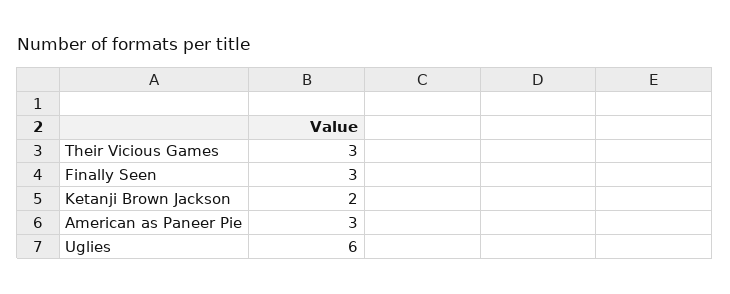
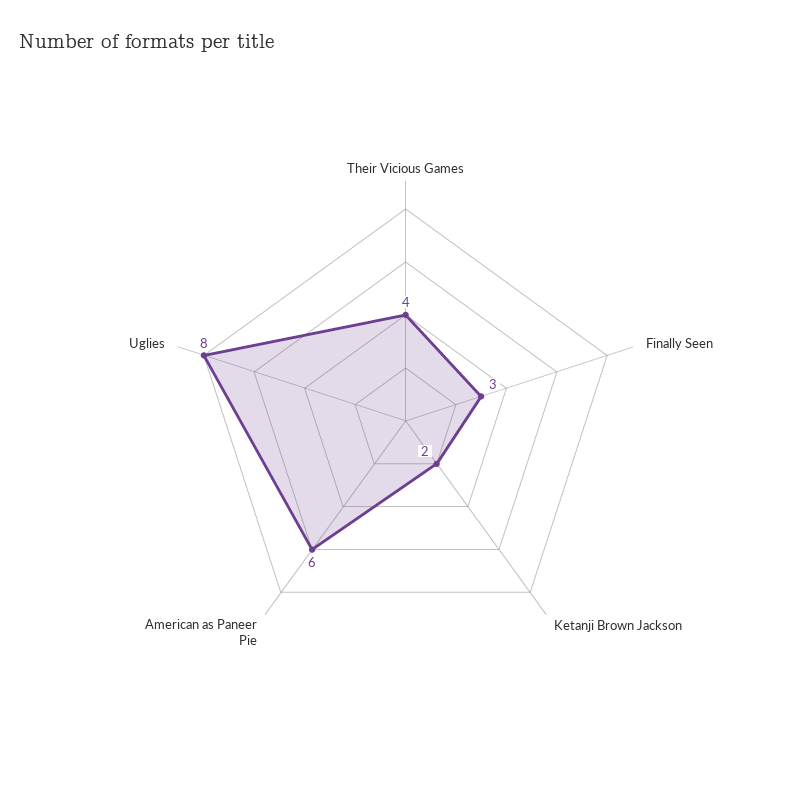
  {
-   "Their Vicious Games": 3,
+   "Their Vicious Games": 4,
    "Finally Seen": 3,
    "Ketanji Brown Jackson": 2,
-   "American as Paneer Pie": 3,
+   "American as Paneer Pie": 6,
-   "Uglies": 6
+   "Uglies": 8
  }

